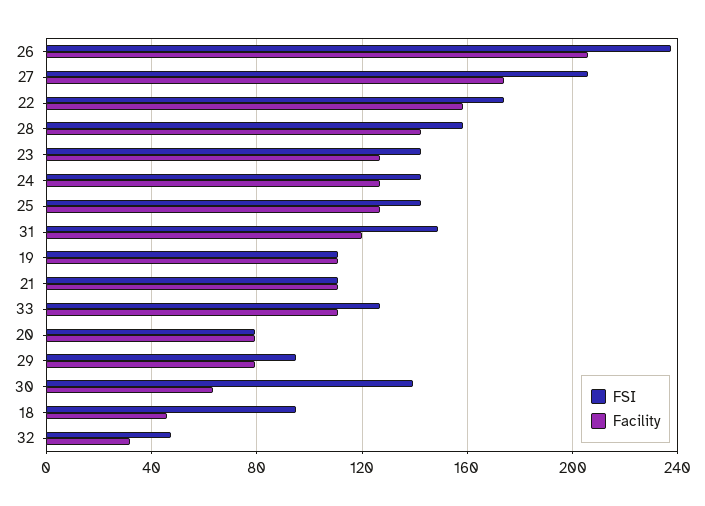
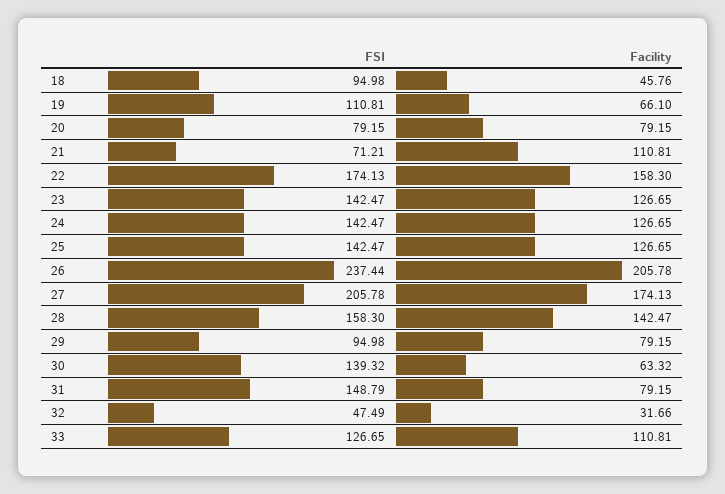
  {
    "FSI": {
      "26": 237.44,
      "27": 205.78,
      "22": 174.13,
      "28": 158.3,
      "23": 142.47,
      "24": 142.47,
      "25": 142.47,
      "31": 148.79,
      "19": 110.81,
-     "21": 110,
+     "21": 71.21,
      "33": 126.65,
      "20": 79.15,
      "29": 94.98,
      "30": 139.32,
      "18": 94.98,
      "32": 47.49
    },
    "Facility": {
      "26": 205.78,
      "27": 174.13,
      "22": 158.3,
      "28": 142.47,
      "23": 126.65,
      "24": 126.65,
      "25": 126.65,
-     "31": 120,
+     "31": 79.15,
-     "19": 110,
+     "19": 66.1,
      "21": 110.81,
      "33": 110.81,
      "20": 79.15,
      "29": 79.15,
      "30": 63.32,
      "18": 45.76,
      "32": 31.66
    }
  }

